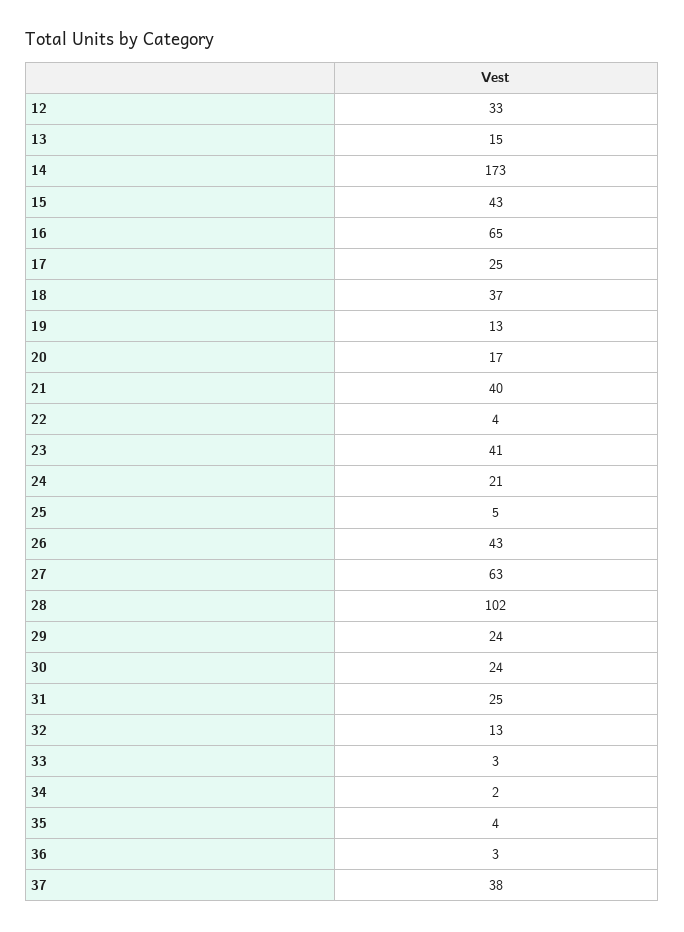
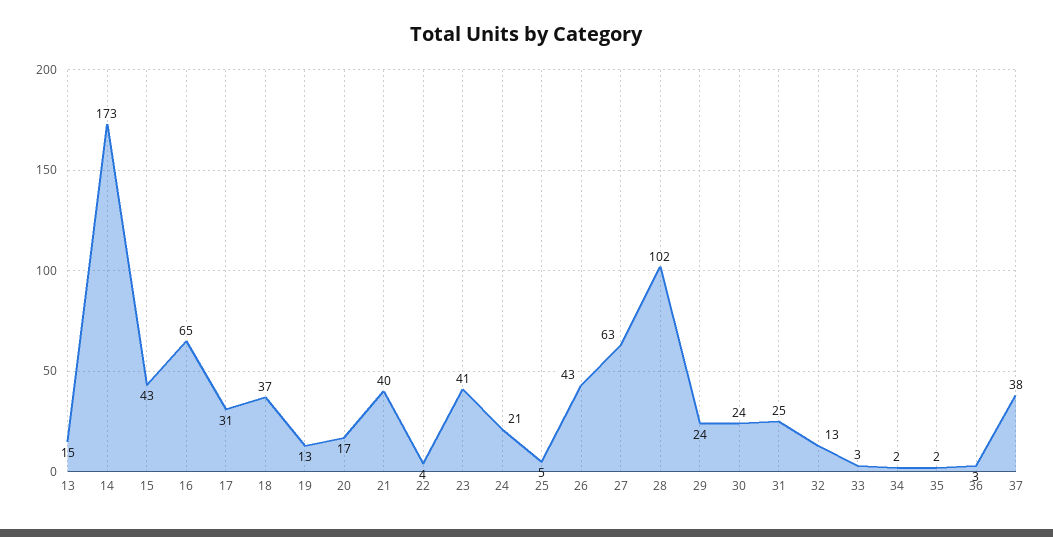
  {
-   "12": 33,
    "13": 15,
    "14": 173,
    "15": 43,
    "16": 65,
-   "17": 25,
+   "17": 31,
    "18": 37,
    "19": 13,
    "20": 17,
    "21": 40,
    "22": 4,
    "23": 41,
    "24": 21,
    "25": 5,
    "26": 43,
    "27": 63,
    "28": 102,
    "29": 24,
    "30": 24,
    "31": 25,
    "32": 13,
    "33": 3,
    "34": 2,
-   "35": 4,
+   "35": 2,
    "36": 3,
    "37": 38
  }

